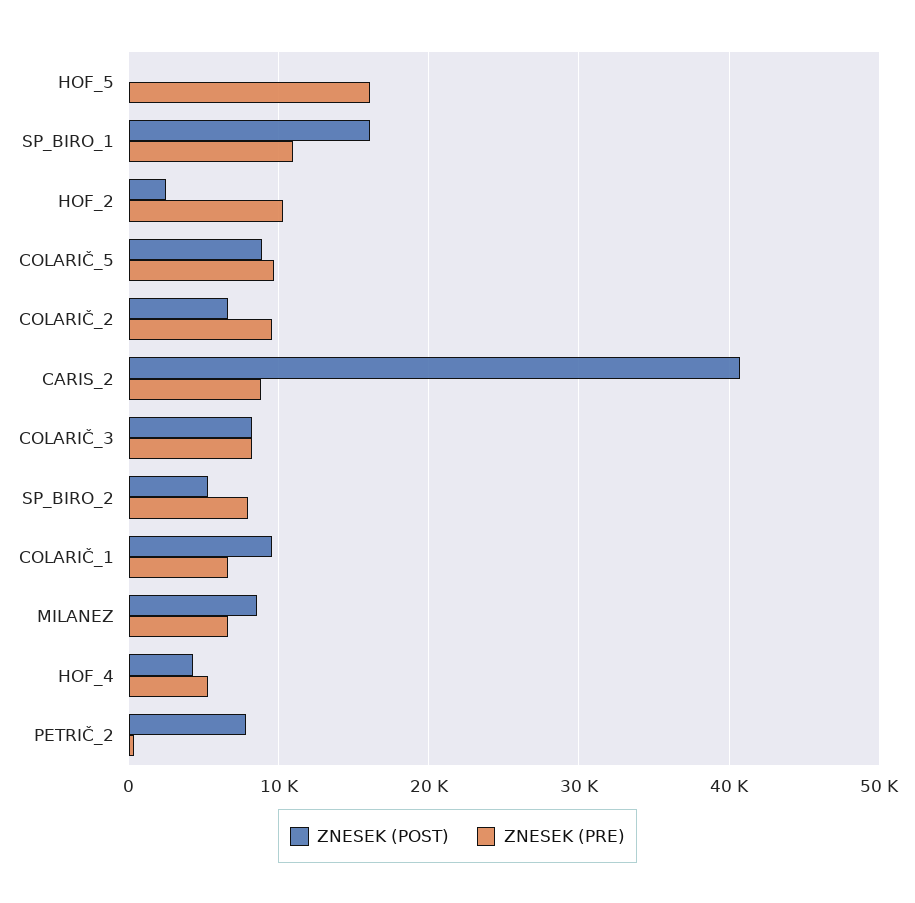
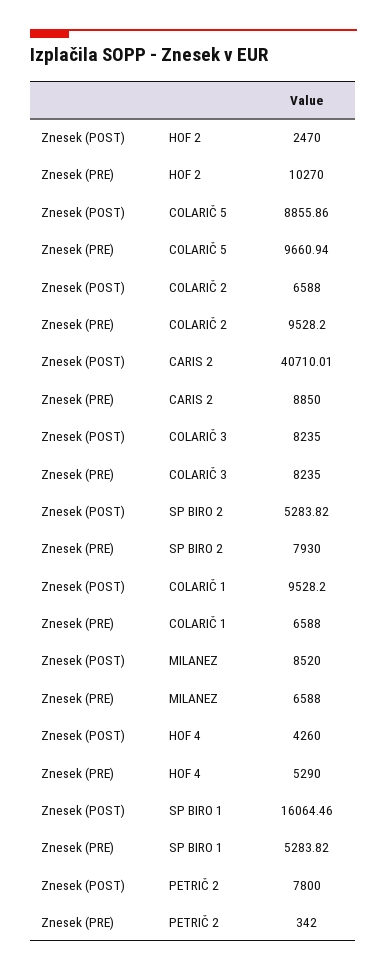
  {
    "ZNESEK (POST)": {
-     "HOF_5": 0,
      "SP_BIRO_1": 16064.46,
      "HOF_2": 2470,
      "COLARIČ_5": 8855.86,
      "COLARIČ_2": 6588,
      "CARIS_2": 40710.01,
      "COLARIČ_3": 8235,
      "SP_BIRO_2": 5283.82,
      "COLARIČ_1": 9528.2,
      "MILANEZ": 8520,
      "HOF_4": 4260,
      "PETRIČ_2": 7800
    },
    "ZNESEK (PRE)": {
-     "HOF_5": 16000,
-     "SP_BIRO_1": 11000,
+     "SP_BIRO_1": 5283.82,
      "HOF_2": 10270,
      "COLARIČ_5": 9660.94,
      "COLARIČ_2": 9528.2,
      "CARIS_2": 8850,
      "COLARIČ_3": 8235,
      "SP_BIRO_2": 7930,
      "COLARIČ_1": 6588,
      "MILANEZ": 6588,
      "HOF_4": 5290,
      "PETRIČ_2": 342
    }
  }

